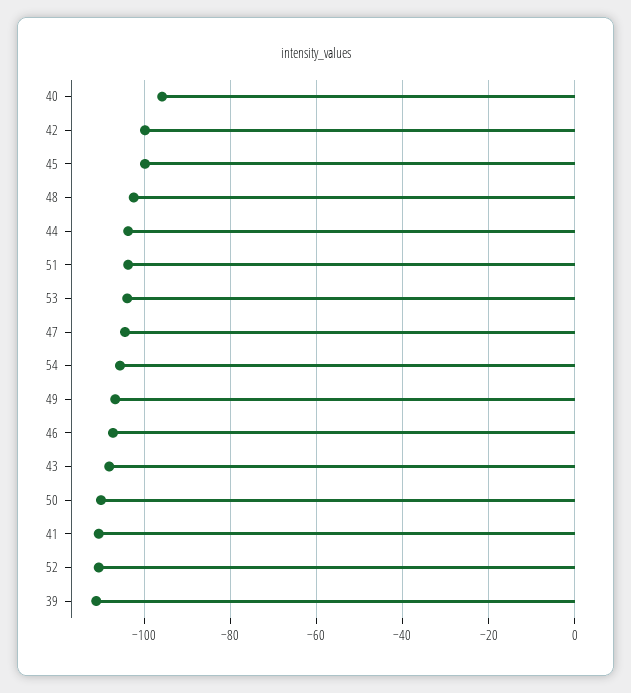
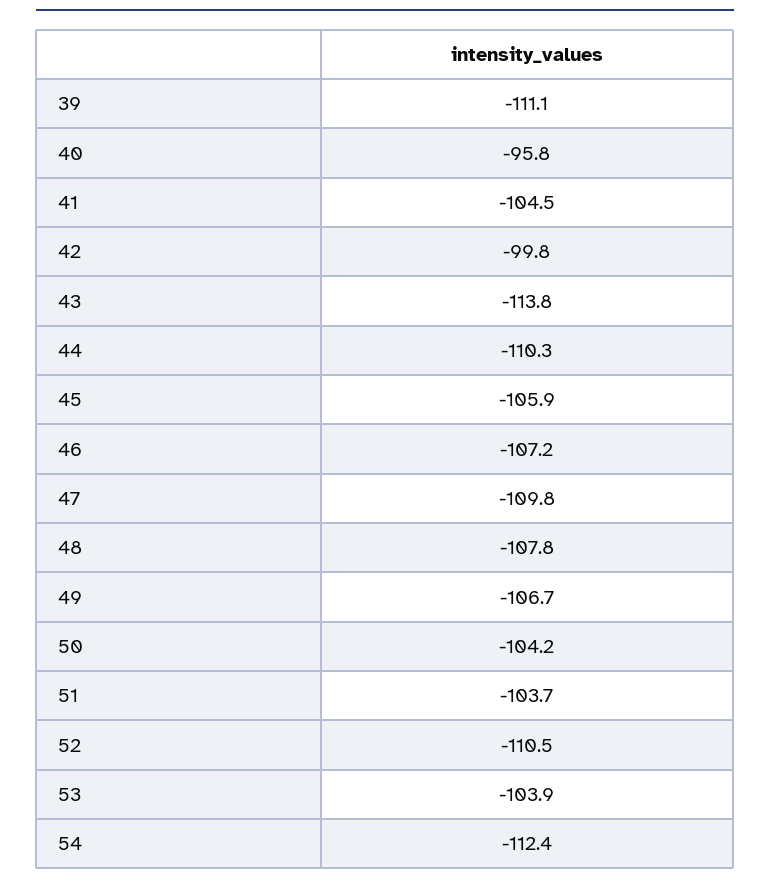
  {
    "40": -95.8,
    "42": -99.8,
-   "45": -100,
+   "45": -105.9,
-   "48": -102,
+   "48": -107.8,
-   "44": -104,
+   "44": -110.3,
    "51": -103.7,
    "53": -103.9,
-   "47": -104,
+   "47": -109.8,
-   "54": -106,
+   "54": -112.4,
    "49": -106.7,
    "46": -107.2,
-   "43": -108,
+   "43": -113.8,
-   "50": -110,
+   "50": -104.2,
-   "41": -110,
+   "41": -104.5,
    "52": -110.5,
    "39": -111.1
  }

